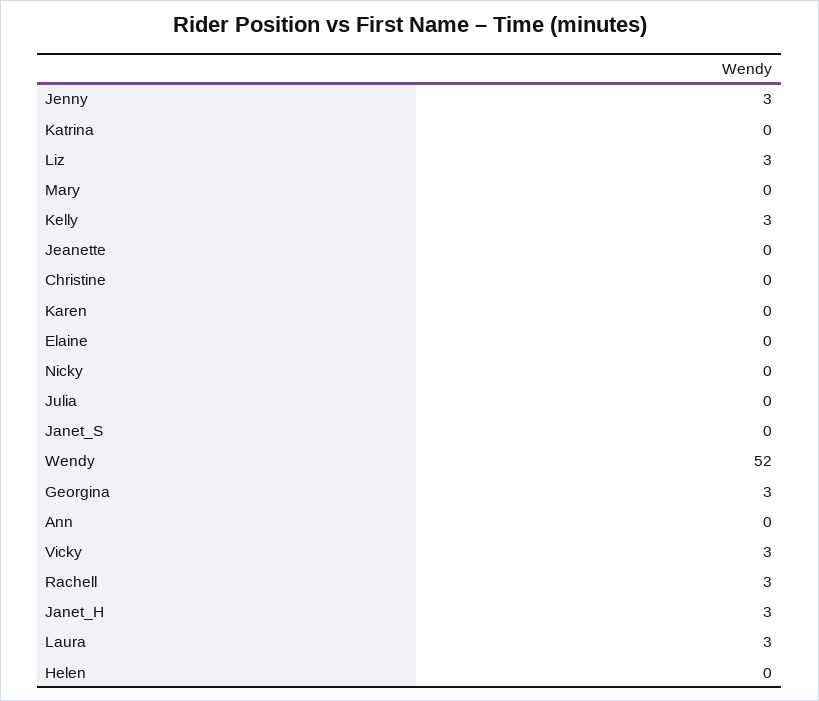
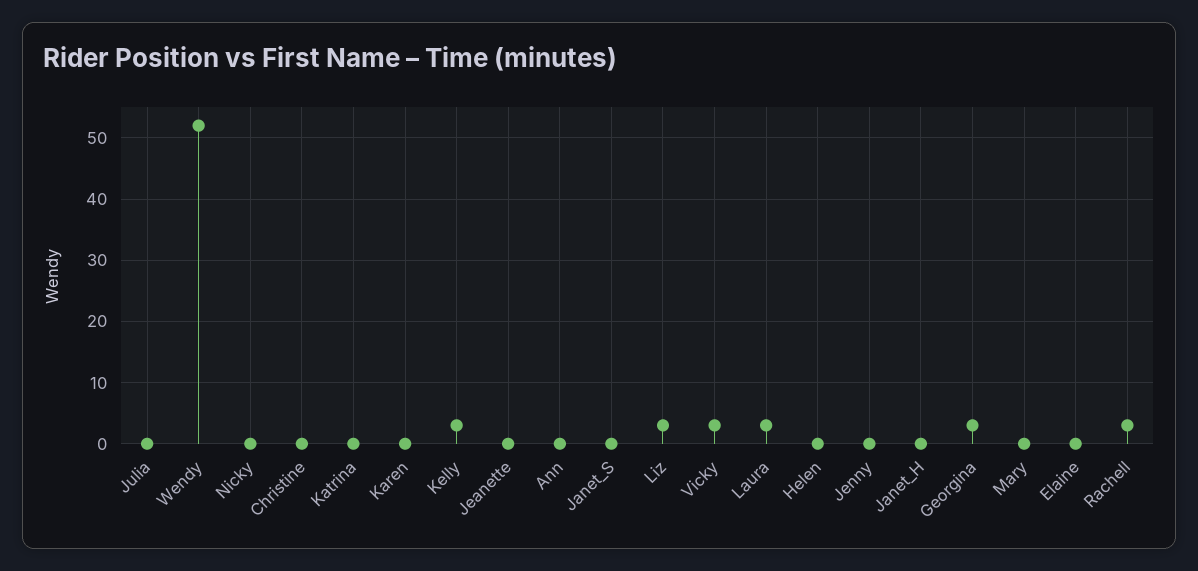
  {
-   "Jenny": 3,
+   "Jenny": 0,
    "Katrina": 0,
    "Liz": 3,
    "Mary": 0,
    "Kelly": 3,
    "Jeanette": 0,
    "Christine": 0,
    "Karen": 0,
    "Elaine": 0,
    "Nicky": 0,
    "Julia": 0,
    "Janet_S": 0,
    "Wendy": 52,
    "Georgina": 3,
    "Ann": 0,
    "Vicky": 3,
    "Rachell": 3,
-   "Janet_H": 3,
+   "Janet_H": 0,
    "Laura": 3,
    "Helen": 0
  }

